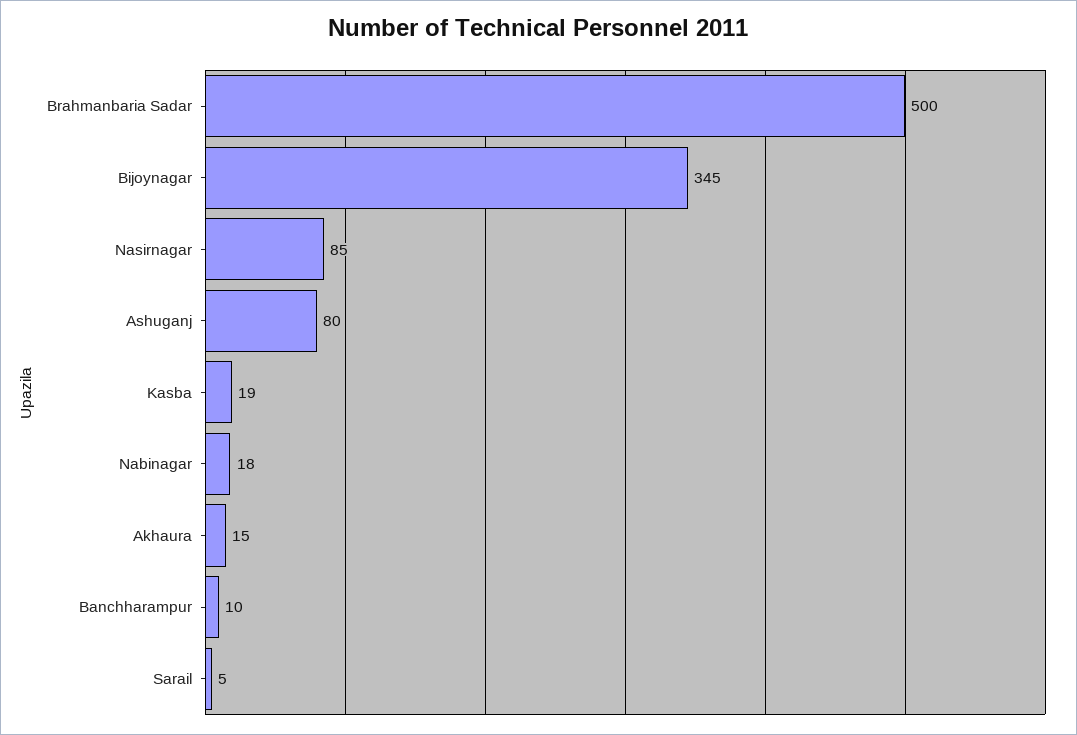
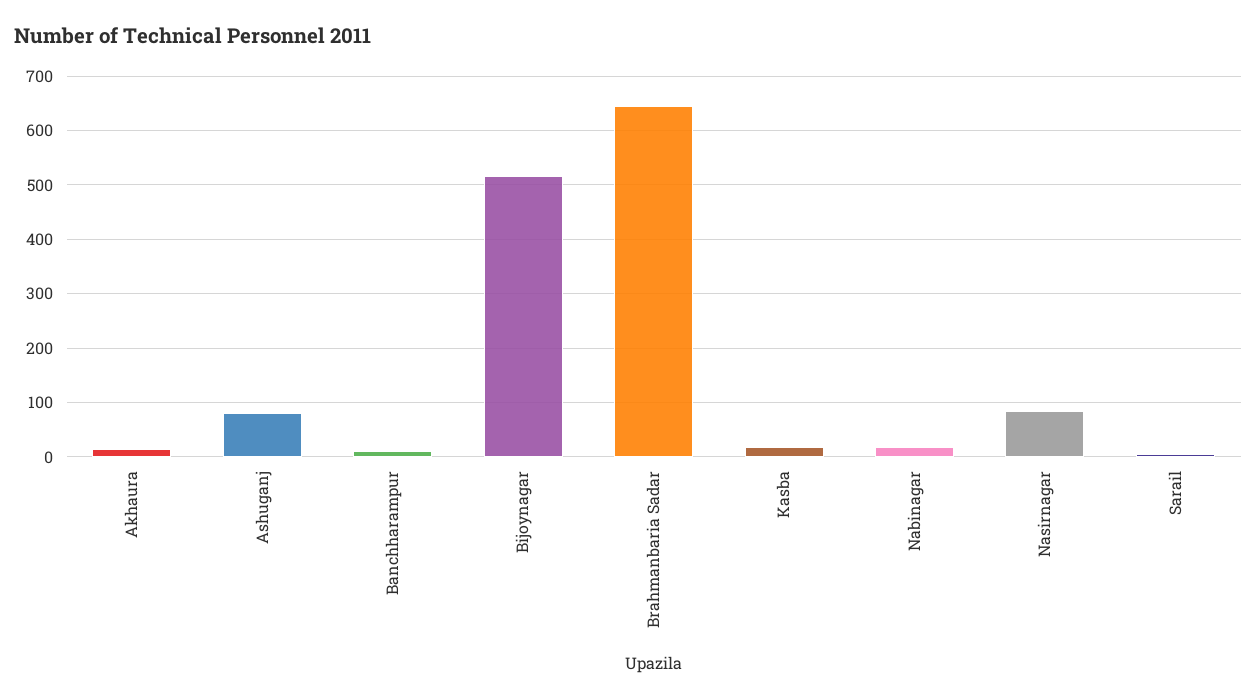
  {
-   "Brahmanbaria Sadar": 500,
+   "Brahmanbaria Sadar": 640,
-   "Bijoynagar": 345,
+   "Bijoynagar": 520,
    "Nasirnagar": 85,
    "Ashuganj": 80,
    "Kasba": 19,
    "Nabinagar": 18,
    "Akhaura": 15,
    "Banchharampur": 10,
    "Sarail": 5
  }

